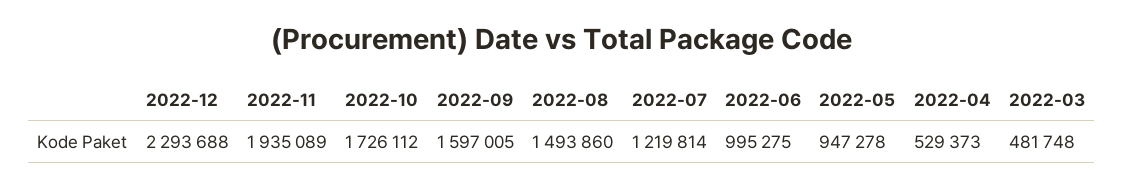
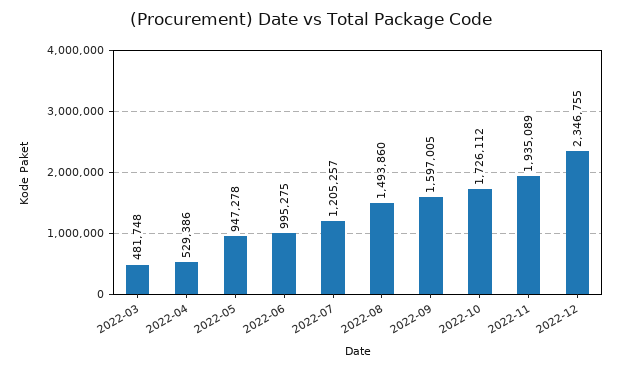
  {
-   "2022-12": 2293688,
+   "2022-12": 2346755,
    "2022-11": 1935089,
    "2022-10": 1726112,
    "2022-09": 1597005,
    "2022-08": 1493860,
-   "2022-07": 1219814,
+   "2022-07": 1205257,
    "2022-06": 995275,
    "2022-05": 947278,
-   "2022-04": 529373,
+   "2022-04": 529386,
    "2022-03": 481748
  }

